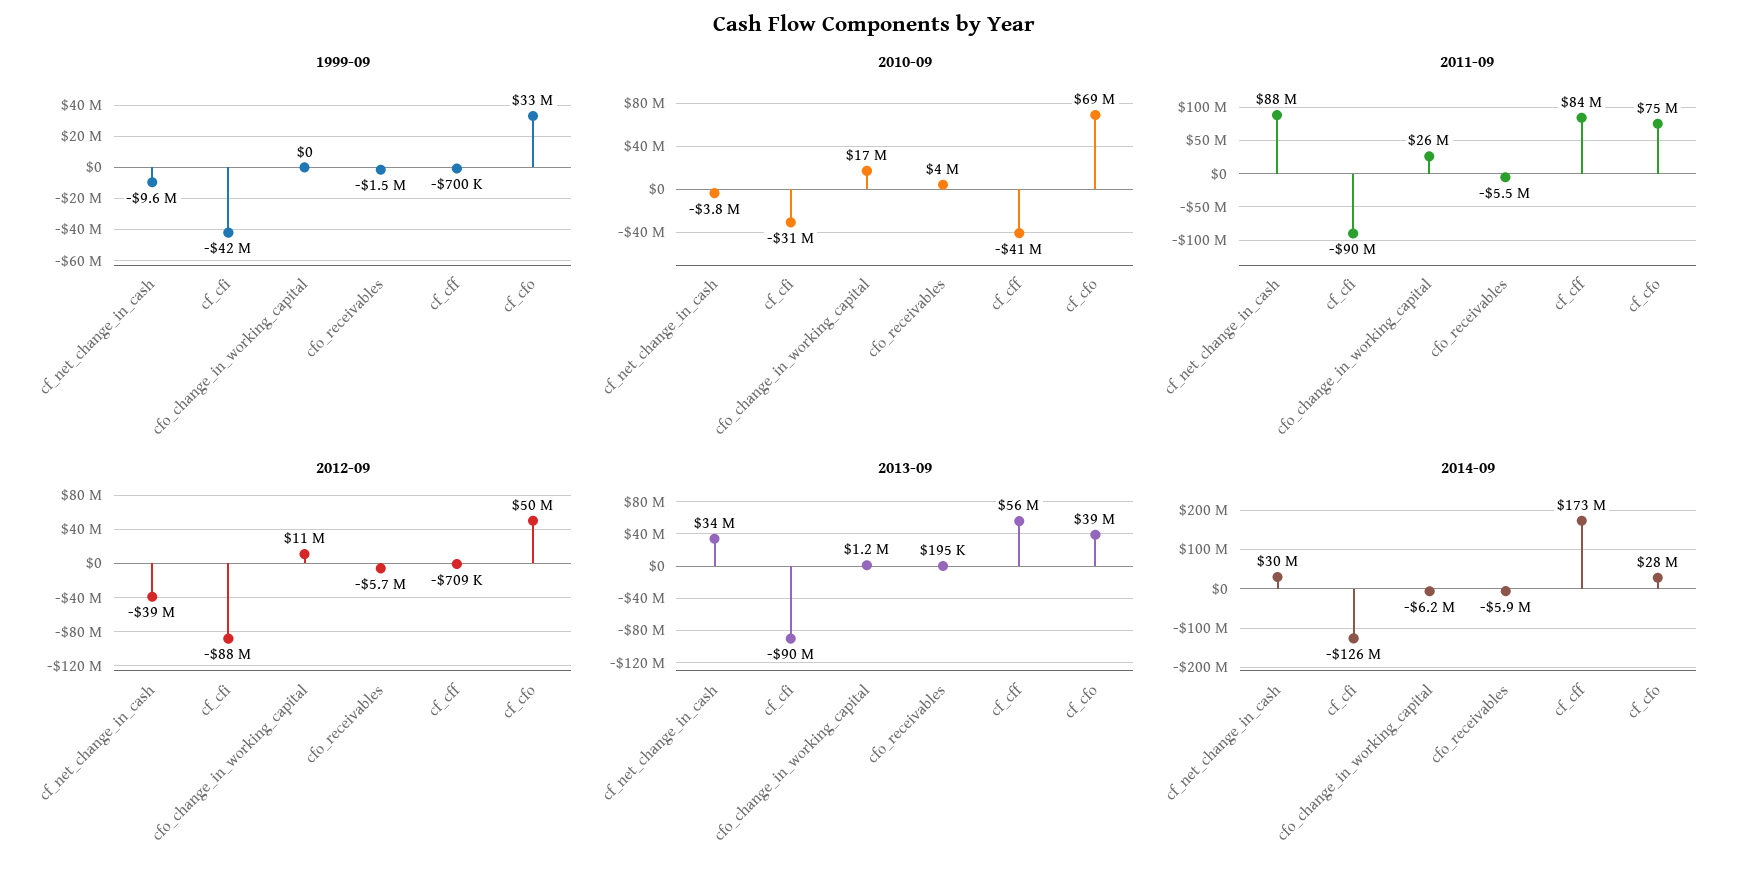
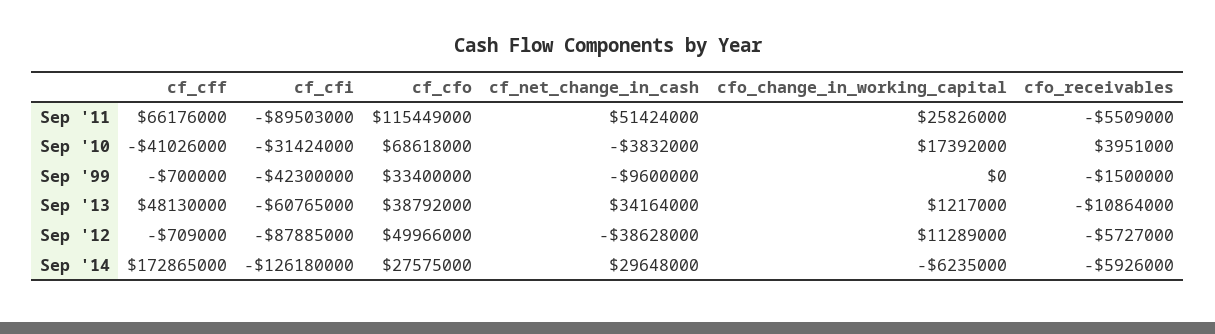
  {
    "1999-09": {
      "cf_net_change_in_cash": -9600000,
      "cf_cfi": -42300000,
      "cfo_change_in_working_capital": 0,
      "cfo_receivables": -1500000,
      "cf_cff": -700000,
      "cf_cfo": 33400000
    },
    "2010-09": {
      "cf_net_change_in_cash": -3832000,
      "cf_cfi": -31424000,
      "cfo_change_in_working_capital": 17392000,
      "cfo_receivables": 3951000,
      "cf_cff": -41026000,
      "cf_cfo": 68618000
    },
    "2011-09": {
-     "cf_net_change_in_cash": 88000000,
+     "cf_net_change_in_cash": 51424000,
      "cf_cfi": -89503000,
      "cfo_change_in_working_capital": 25826000,
      "cfo_receivables": -5509000,
-     "cf_cff": 84000000,
+     "cf_cff": 66176000,
-     "cf_cfo": 75000000
+     "cf_cfo": 115449000
    },
    "2012-09": {
      "cf_net_change_in_cash": -38628000,
      "cf_cfi": -87885000,
      "cfo_change_in_working_capital": 11289000,
      "cfo_receivables": -5727000,
      "cf_cff": -709000,
      "cf_cfo": 49966000
    },
    "2013-09": {
      "cf_net_change_in_cash": 34164000,
-     "cf_cfi": -90000000,
+     "cf_cfi": -60765000,
      "cfo_change_in_working_capital": 1217000,
-     "cfo_receivables": 195000,
+     "cfo_receivables": -10864000,
-     "cf_cff": 56000000,
+     "cf_cff": 48130000,
      "cf_cfo": 38792000
    },
    "2014-09": {
      "cf_net_change_in_cash": 29648000,
      "cf_cfi": -126180000,
      "cfo_change_in_working_capital": -6235000,
      "cfo_receivables": -5926000,
      "cf_cff": 172865000,
      "cf_cfo": 27575000
    }
  }

